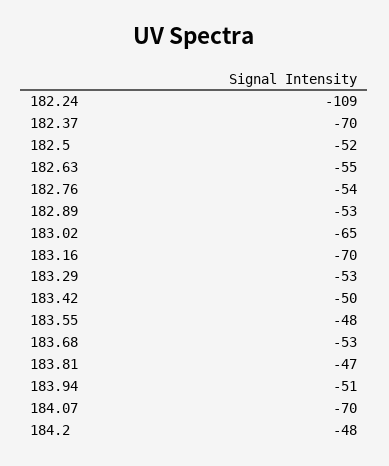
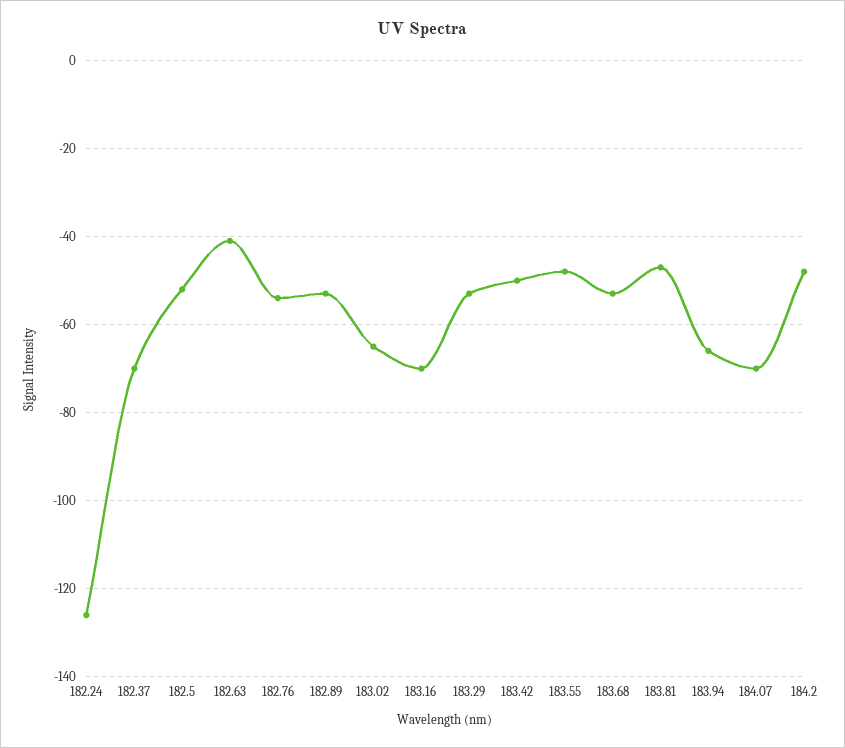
  {
-   "182.24": -109,
+   "182.24": -125,
    "182.37": -70,
    "182.5": -52,
-   "182.63": -55,
+   "182.63": -40,
    "182.76": -54,
    "182.89": -53,
    "183.02": -65,
    "183.16": -70,
    "183.29": -53,
    "183.42": -50,
    "183.55": -48,
    "183.68": -53,
    "183.81": -47,
-   "183.94": -51,
+   "183.94": -65,
    "184.07": -70,
    "184.2": -48
  }

